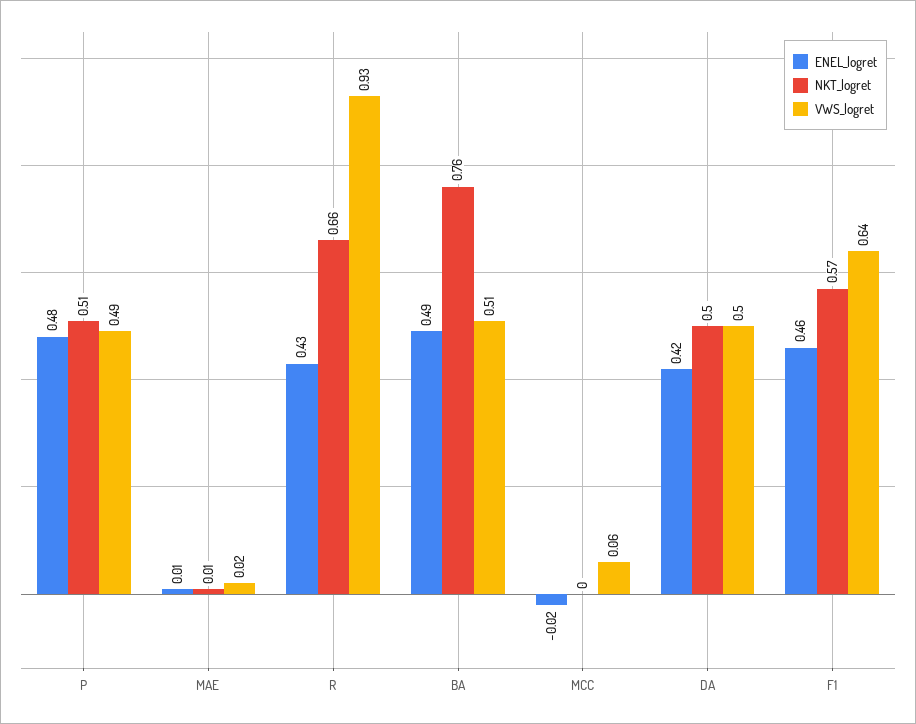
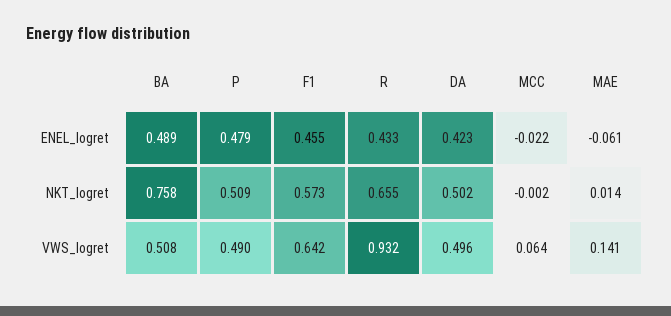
  {
    "ENEL_logret": {
      "P": 0.479,
-     "MAE": 0.01,
+     "MAE": -0.061,
      "R": 0.433,
      "BA": 0.489,
      "MCC": -0.022,
      "DA": 0.423,
      "F1": 0.455
    },
    "NKT_logret": {
      "P": 0.509,
      "MAE": 0.014,
      "R": 0.655,
      "BA": 0.758,
      "MCC": -0.002,
      "DA": 0.502,
      "F1": 0.573
    },
    "VWS_logret": {
      "P": 0.49,
-     "MAE": 0.02,
+     "MAE": 0.141,
      "R": 0.932,
      "BA": 0.508,
      "MCC": 0.064,
      "DA": 0.496,
      "F1": 0.642
    }
  }

